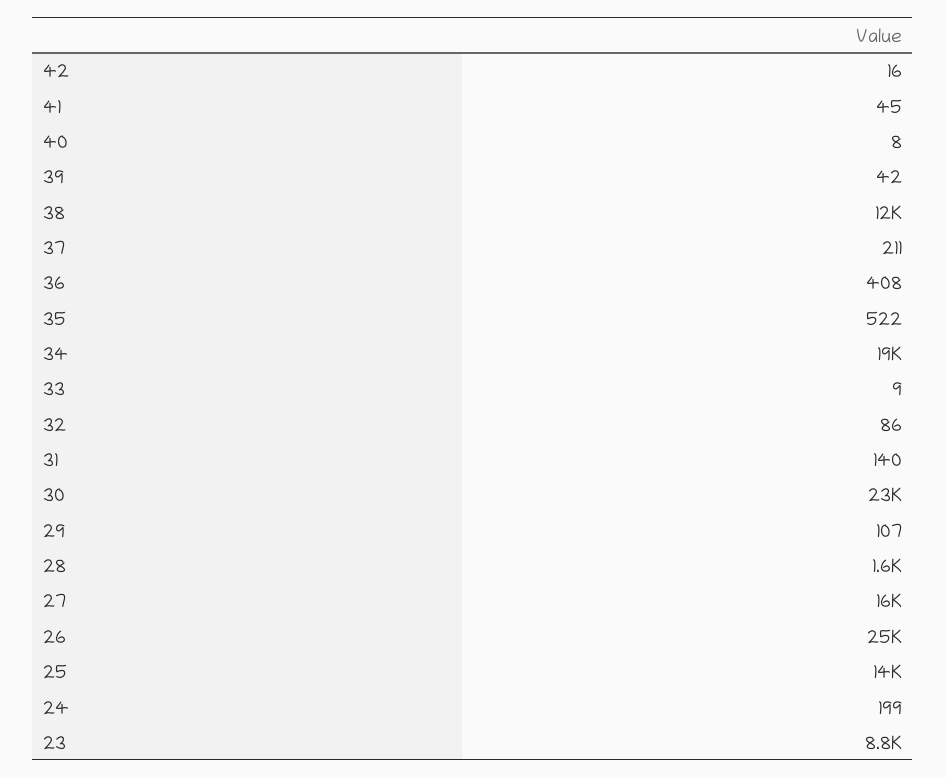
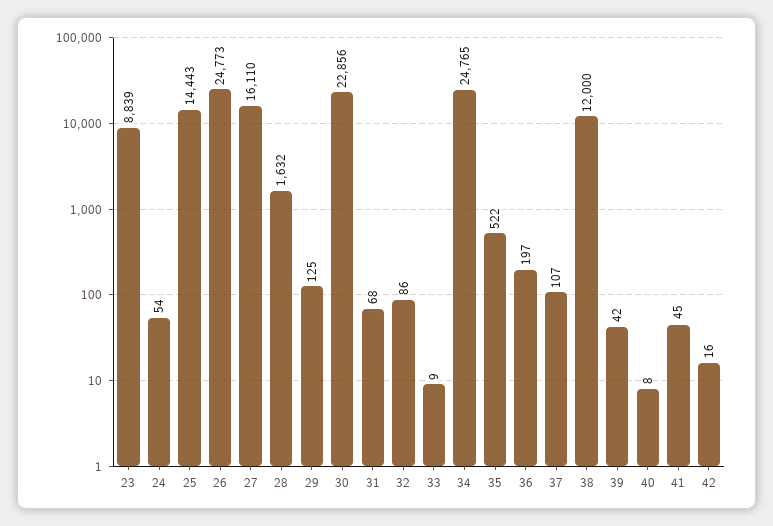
  {
    "42": 16,
    "41": 45,
    "40": 8,
    "39": 42,
    "38": 12000,
-   "37": 211,
+   "37": 107,
-   "36": 408,
+   "36": 197,
    "35": 522,
-   "34": 19000,
+   "34": 24765,
    "33": 9,
    "32": 86,
-   "31": 140,
+   "31": 68,
    "30": 22856,
-   "29": 107,
+   "29": 125,
    "28": 1632,
    "27": 16110,
    "26": 24773,
    "25": 14443,
-   "24": 199,
+   "24": 54,
    "23": 8839
  }

